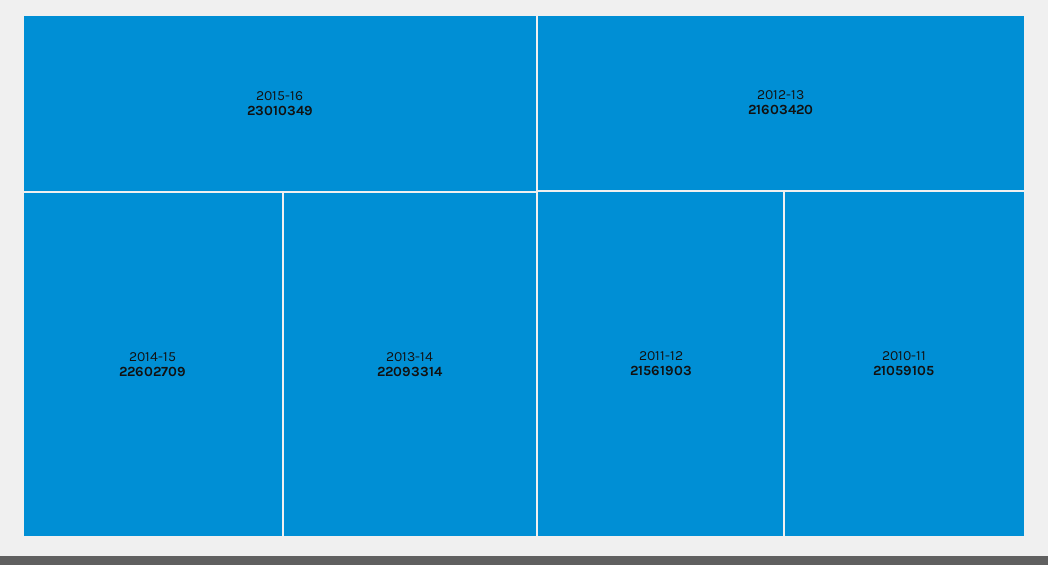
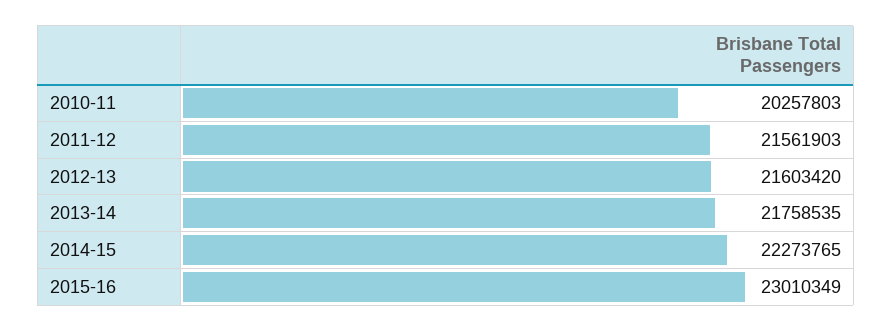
  {
    "2015-16": 23010349,
-   "2014-15": 22602709,
+   "2014-15": 22273765,
-   "2013-14": 22093314,
+   "2013-14": 21758535,
    "2012-13": 21603420,
    "2011-12": 21561903,
-   "2010-11": 21059105
+   "2010-11": 20257803
  }

